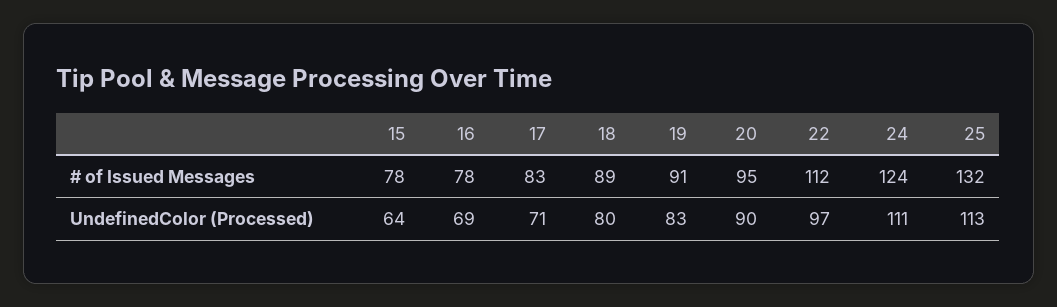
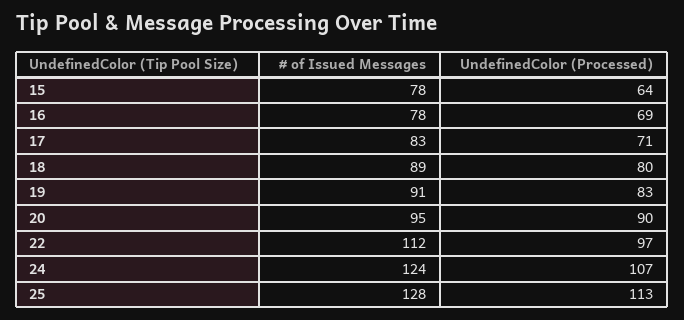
  {
    "15": {
      "# of Issued Messages": 78,
      "UndefinedColor (Processed)": 64
    },
    "16": {
      "# of Issued Messages": 78,
      "UndefinedColor (Processed)": 69
    },
    "17": {
      "# of Issued Messages": 83,
      "UndefinedColor (Processed)": 71
    },
    "18": {
      "# of Issued Messages": 89,
      "UndefinedColor (Processed)": 80
    },
    "19": {
      "# of Issued Messages": 91,
      "UndefinedColor (Processed)": 83
    },
    "20": {
      "# of Issued Messages": 95,
      "UndefinedColor (Processed)": 90
    },
    "22": {
      "# of Issued Messages": 112,
      "UndefinedColor (Processed)": 97
    },
    "24": {
      "# of Issued Messages": 124,
-     "UndefinedColor (Processed)": 111
+     "UndefinedColor (Processed)": 107
    },
    "25": {
-     "# of Issued Messages": 132,
+     "# of Issued Messages": 128,
      "UndefinedColor (Processed)": 113
    }
  }

